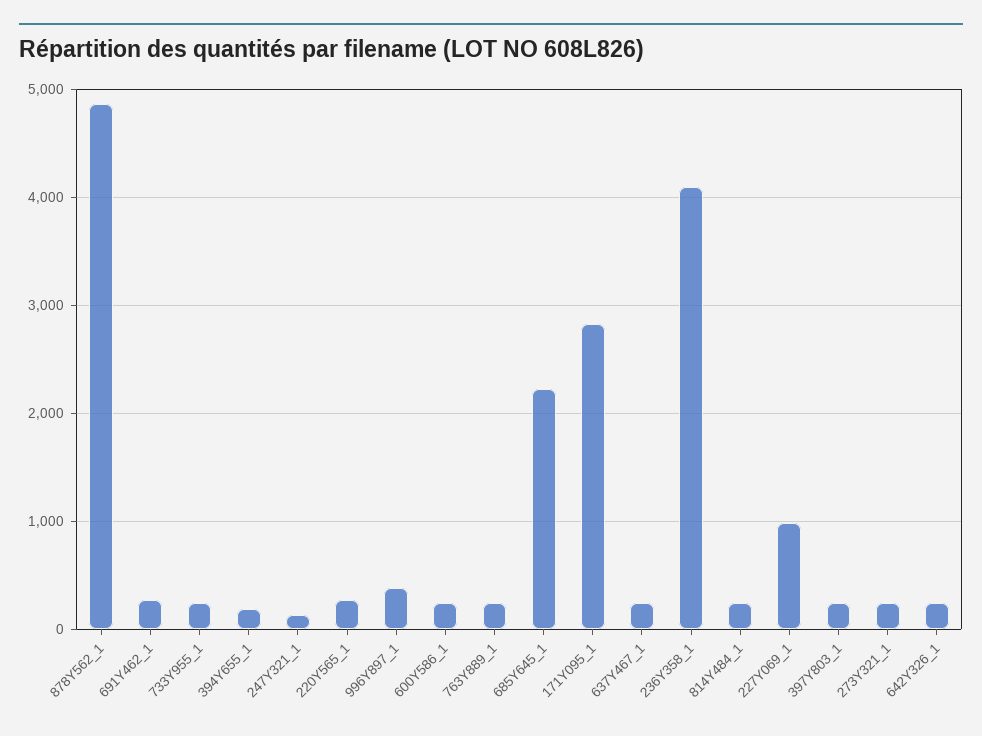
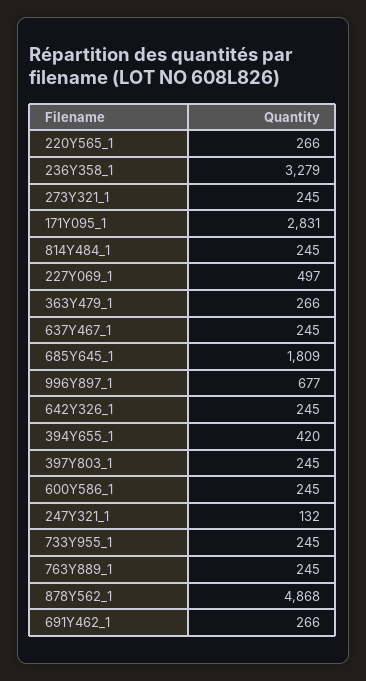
  {
    "878Y562_1": 4868,
    "691Y462_1": 266,
    "733Y955_1": 245,
-   "394Y655_1": 200,
+   "394Y655_1": 420,
    "247Y321_1": 132,
    "220Y565_1": 266,
-   "996Y897_1": 400,
+   "996Y897_1": 677,
    "600Y586_1": 245,
    "763Y889_1": 245,
-   "685Y645_1": 2200,
+   "685Y645_1": 1809,
    "171Y095_1": 2831,
    "637Y467_1": 245,
-   "236Y358_1": 4100,
+   "236Y358_1": 3279,
    "814Y484_1": 245,
-   "227Y069_1": 1000,
+   "227Y069_1": 497,
    "397Y803_1": 245,
    "273Y321_1": 245,
-   "642Y326_1": 245
+   "642Y326_1": 245,
+   "363Y479_1": 266
  }

